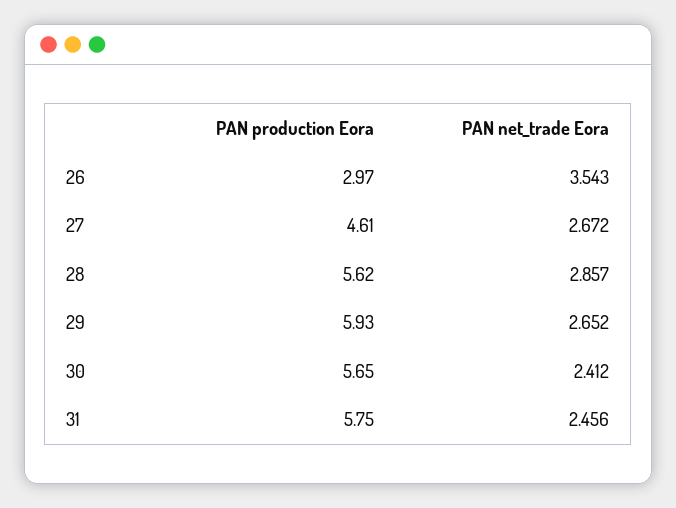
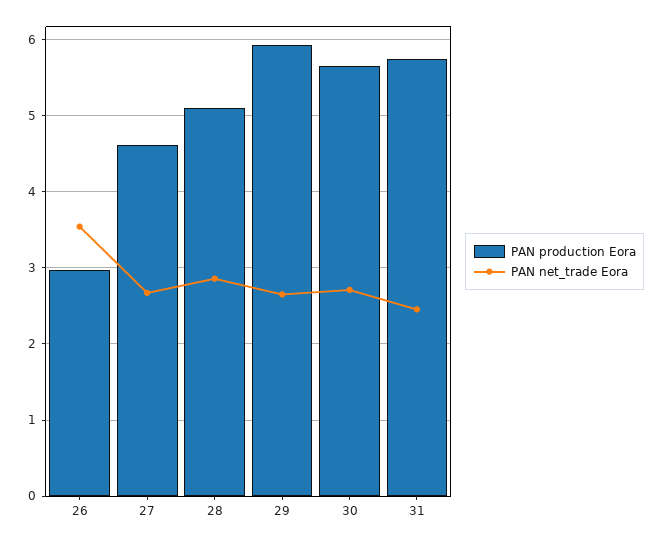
  {
    "PAN production Eora": {
      "26": 2.97,
      "27": 4.61,
-     "28": 5.62,
+     "28": 5.1,
      "29": 5.93,
      "30": 5.65,
      "31": 5.75
    },
    "PAN net_trade Eora": {
      "26": 3.543,
      "27": 2.672,
      "28": 2.857,
      "29": 2.652,
-     "30": 2.412,
+     "30": 2.7,
      "31": 2.456
    }
  }

